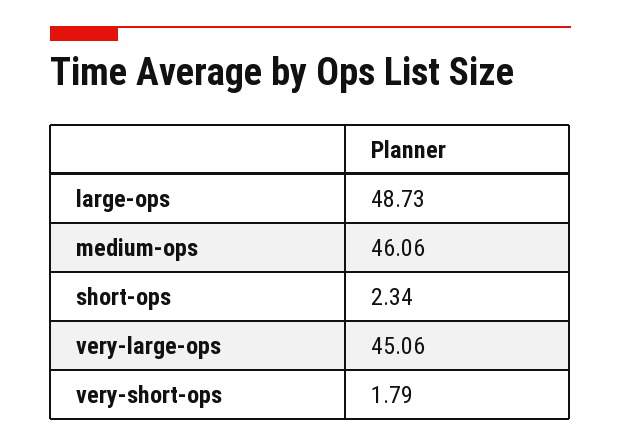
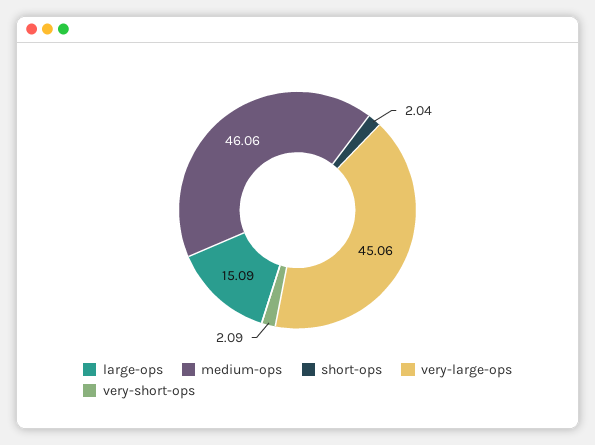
  {
-   "large-ops": 48.73,
+   "large-ops": 15.09,
    "medium-ops": 46.06,
-   "short-ops": 2.34,
+   "short-ops": 2.04,
    "very-large-ops": 45.06,
-   "very-short-ops": 1.79
+   "very-short-ops": 2.09
  }

